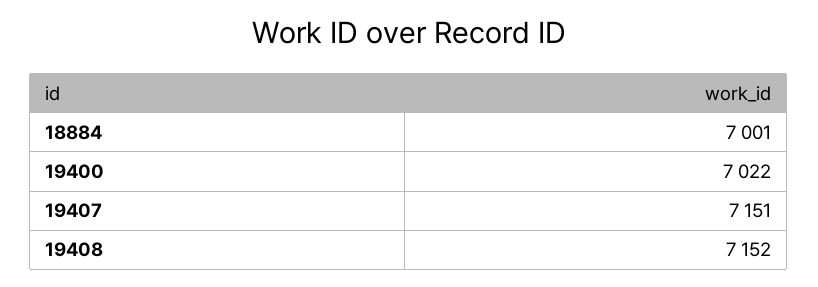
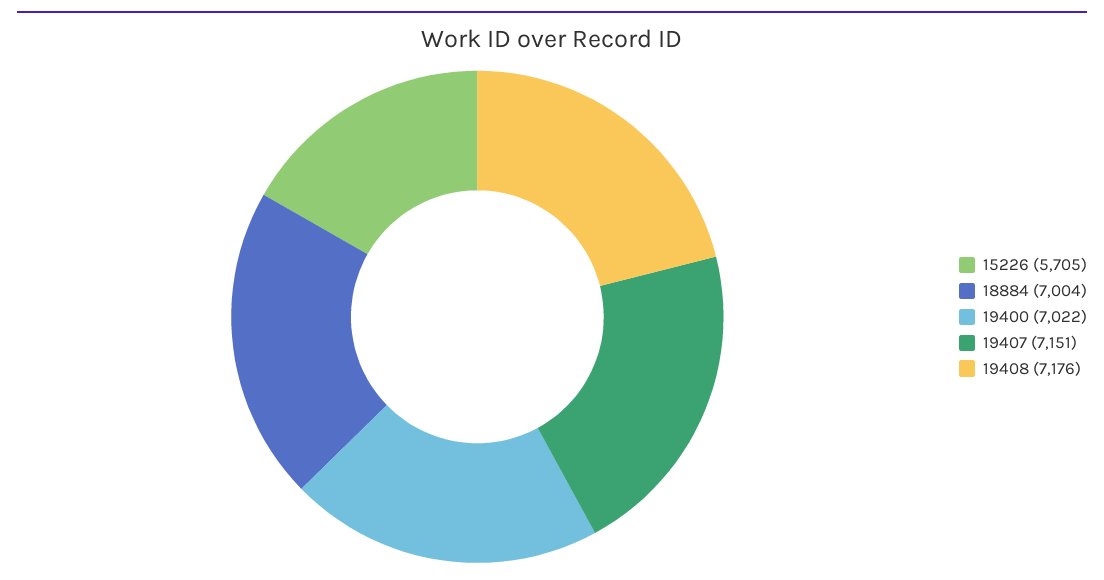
  {
-   "18884": 7001,
+   "18884": 7004,
    "19400": 7022,
    "19407": 7151,
-   "19408": 7152
+   "19408": 7176,
+   "15226": 5705
  }

